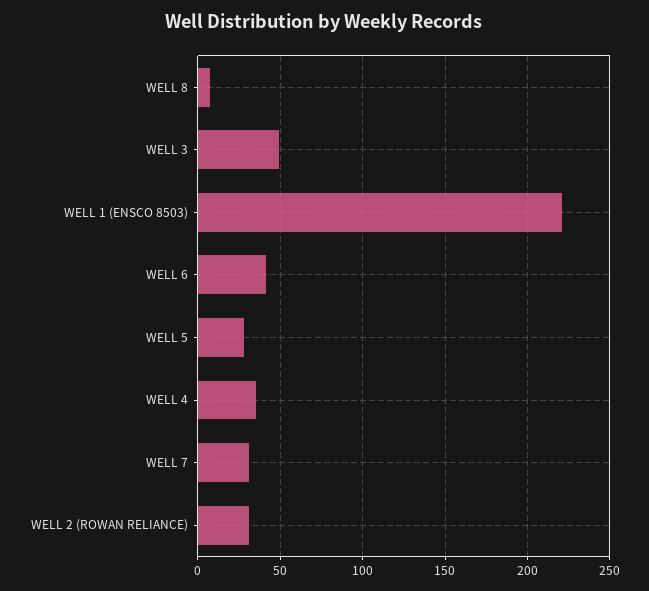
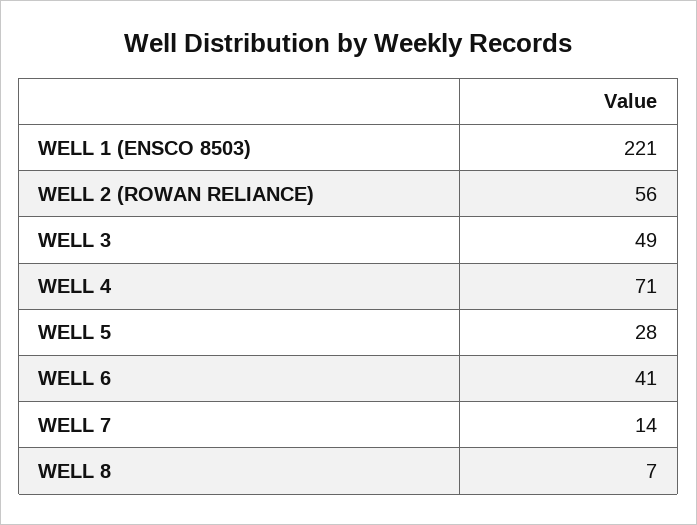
  {
    "WELL 8": 7,
    "WELL 3": 49,
    "WELL 1 (ENSCO 8503)": 221,
    "WELL 6": 41,
    "WELL 5": 28,
-   "WELL 4": 35,
+   "WELL 4": 71,
-   "WELL 7": 30,
+   "WELL 7": 14,
-   "WELL 2 (ROWAN RELIANCE)": 30
+   "WELL 2 (ROWAN RELIANCE)": 56
  }

